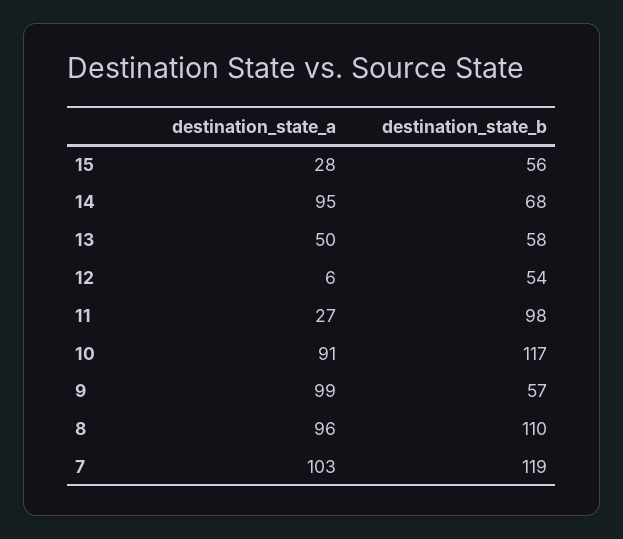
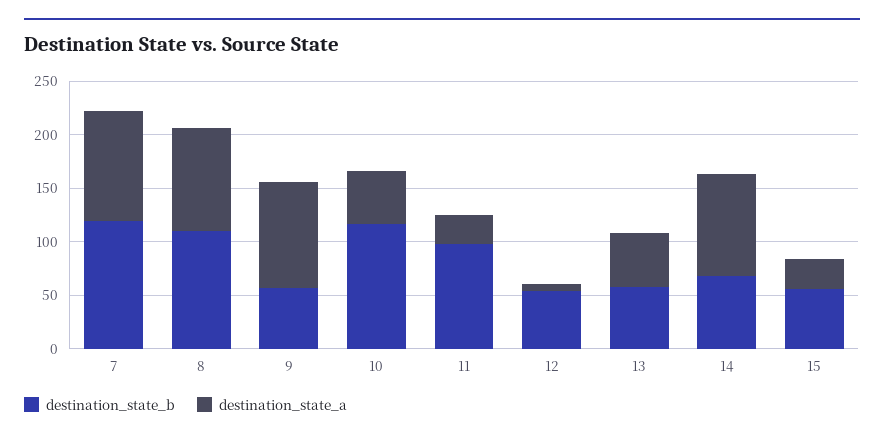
  {
    "destination_state_a": {
      "15": 28,
      "14": 95,
      "13": 50,
      "12": 6,
      "11": 27,
-     "10": 91,
+     "10": 50,
      "9": 99,
      "8": 96,
      "7": 103
    },
    "destination_state_b": {
      "15": 56,
      "14": 68,
      "13": 58,
      "12": 54,
      "11": 98,
      "10": 117,
      "9": 57,
      "8": 110,
      "7": 119
    }
  }

